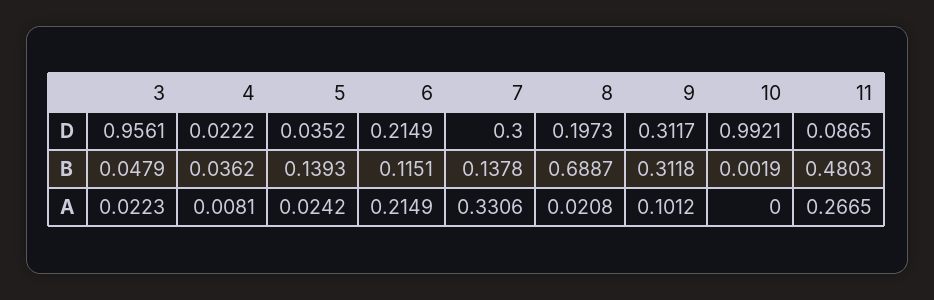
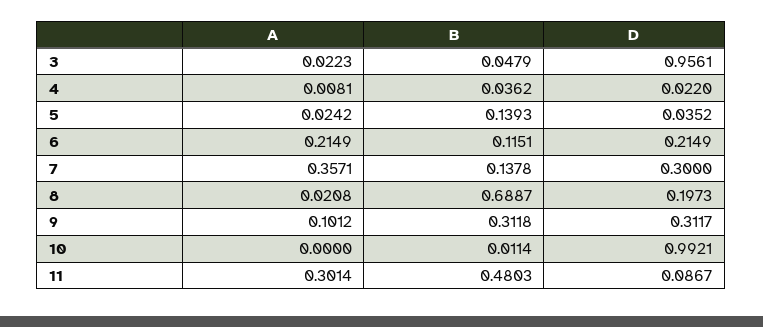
  {
    "3": {
      "D": 0.9561,
      "B": 0.0479,
      "A": 0.0223
    },
    "4": {
-     "D": 0.0222,
+     "D": 0.022,
      "B": 0.0362,
      "A": 0.0081
    },
    "5": {
      "D": 0.0352,
      "B": 0.1393,
      "A": 0.0242
    },
    "6": {
      "D": 0.2149,
      "B": 0.1151,
      "A": 0.2149
    },
    "7": {
      "D": 0.3,
      "B": 0.1378,
-     "A": 0.3306
+     "A": 0.3571
    },
    "8": {
      "D": 0.1973,
      "B": 0.6887,
      "A": 0.0208
    },
    "9": {
      "D": 0.3117,
      "B": 0.3118,
      "A": 0.1012
    },
    "10": {
      "D": 0.9921,
-     "B": 0.0019,
+     "B": 0.0114,
      "A": 0
    },
    "11": {
-     "D": 0.0865,
+     "D": 0.0867,
      "B": 0.4803,
-     "A": 0.2665
+     "A": 0.3014
    }
  }

